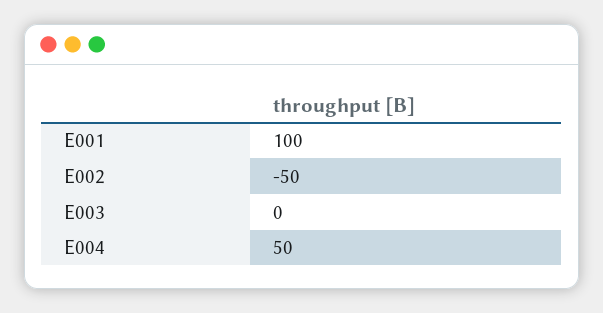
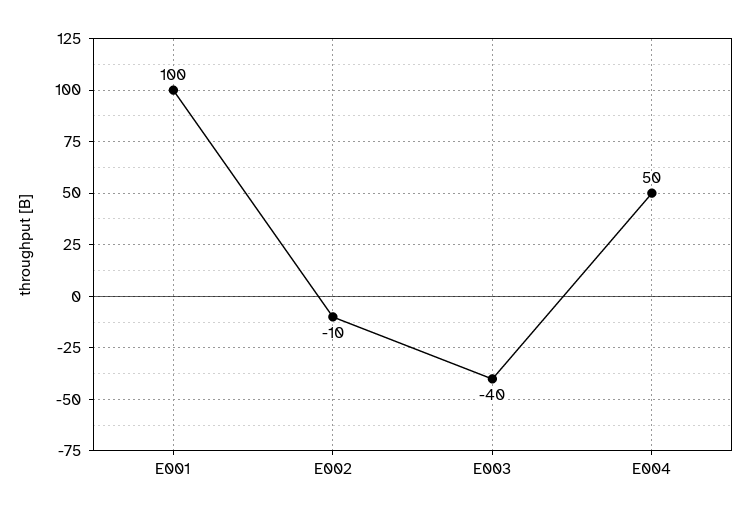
  {
    "E001": 100,
-   "E002": -50,
+   "E002": -10,
-   "E003": 0,
+   "E003": -40,
    "E004": 50
  }

